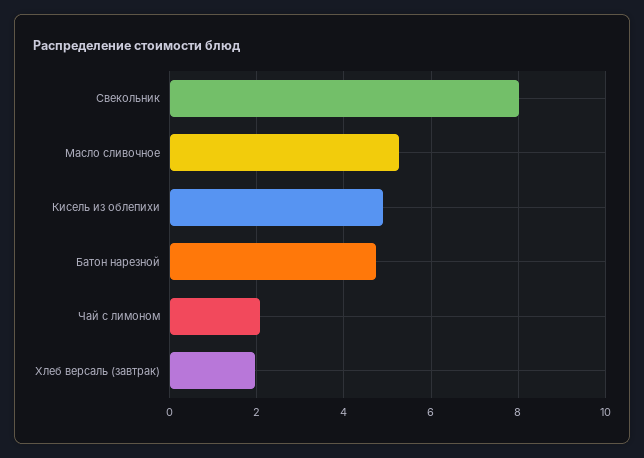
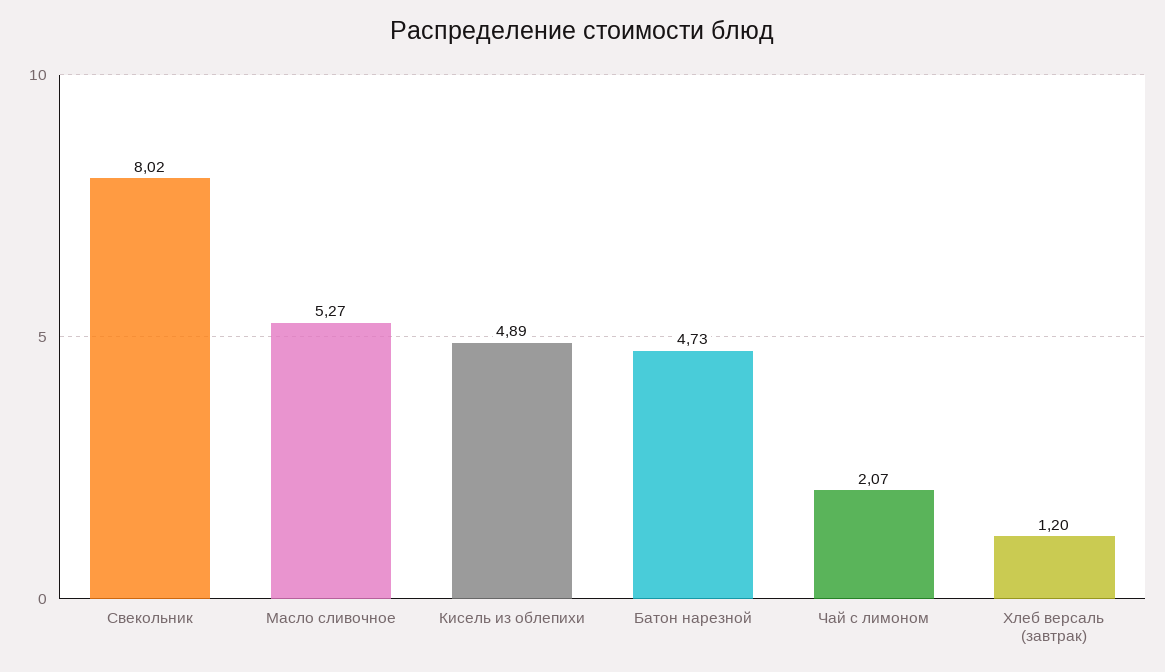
  {
    "Свекольник": 8.02,
    "Масло сливочное": 5.27,
    "Кисель из облепихи": 4.89,
    "Батон нарезной": 4.73,
    "Чай с лимоном": 2.07,
-   "Хлеб версаль (завтрак)": 2
+   "Хлеб версаль (завтрак)": 1.2
  }

